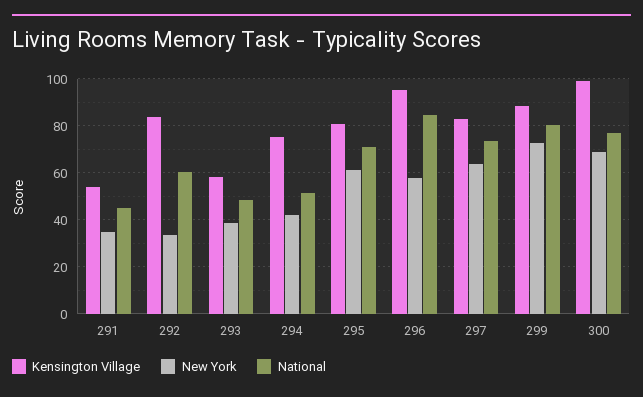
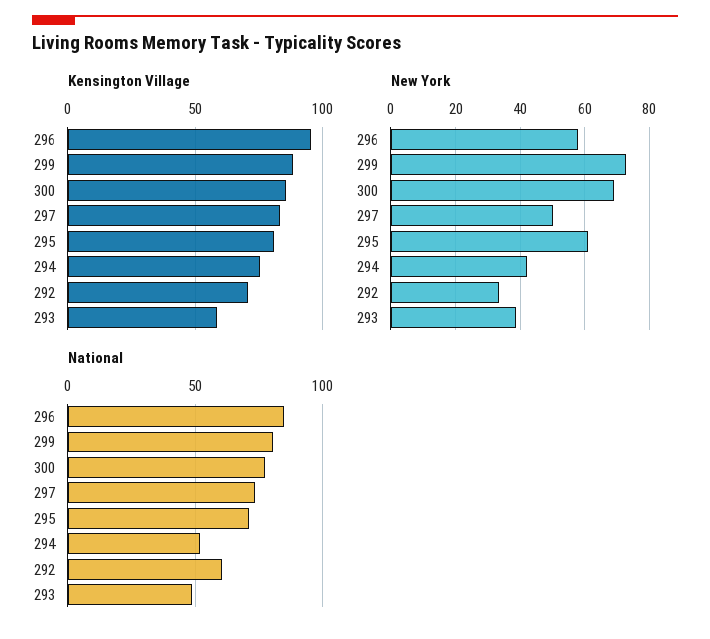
  {
    "Kensington Village": {
-     "291": 55,
-     "292": 85,
+     "292": 70,
      "293": 60,
      "294": 75,
      "295": 80,
      "296": 95,
      "297": 85,
      "299": 90,
-     "300": 100
+     "300": 85
    },
    "New York": {
-     "291": 35,
      "292": 34,
      "293": 38,
      "294": 42,
      "295": 62,
      "296": 58,
-     "297": 65,
+     "297": 50,
      "299": 72,
      "300": 68
    },
    "National": {
-     "291": 45,
      "292": 60,
      "293": 50,
      "294": 50,
      "295": 70,
      "296": 85,
      "297": 75,
      "299": 80,
      "300": 75
    }
  }

